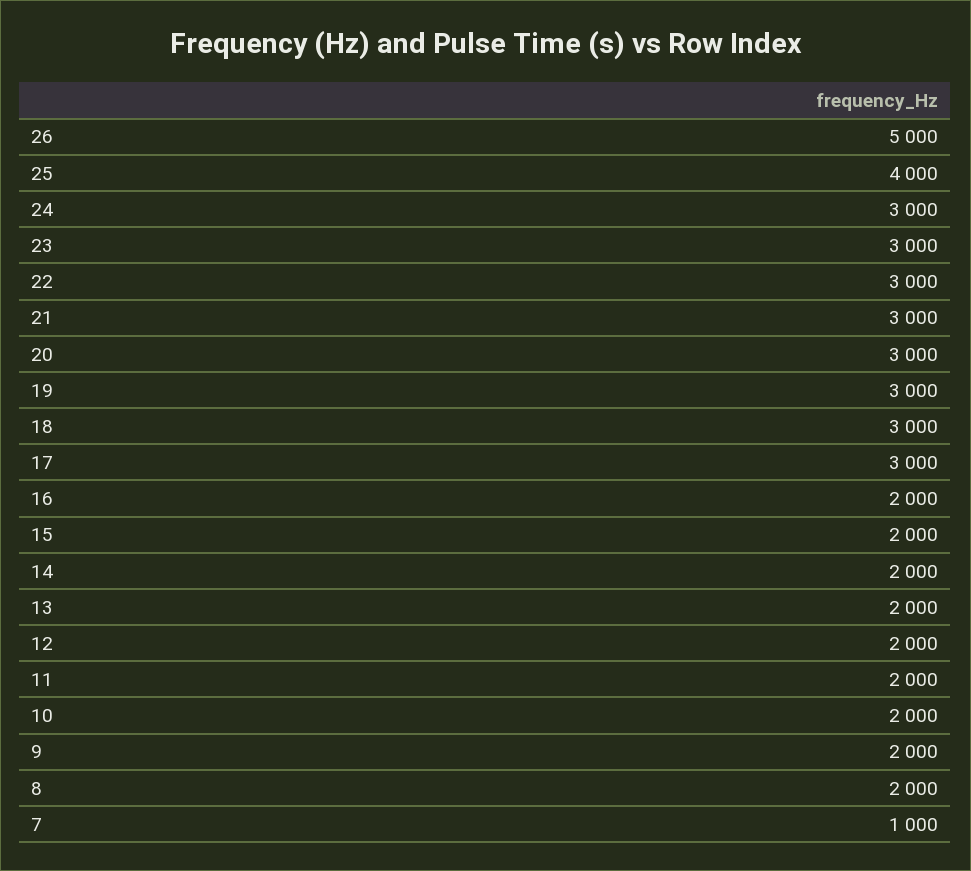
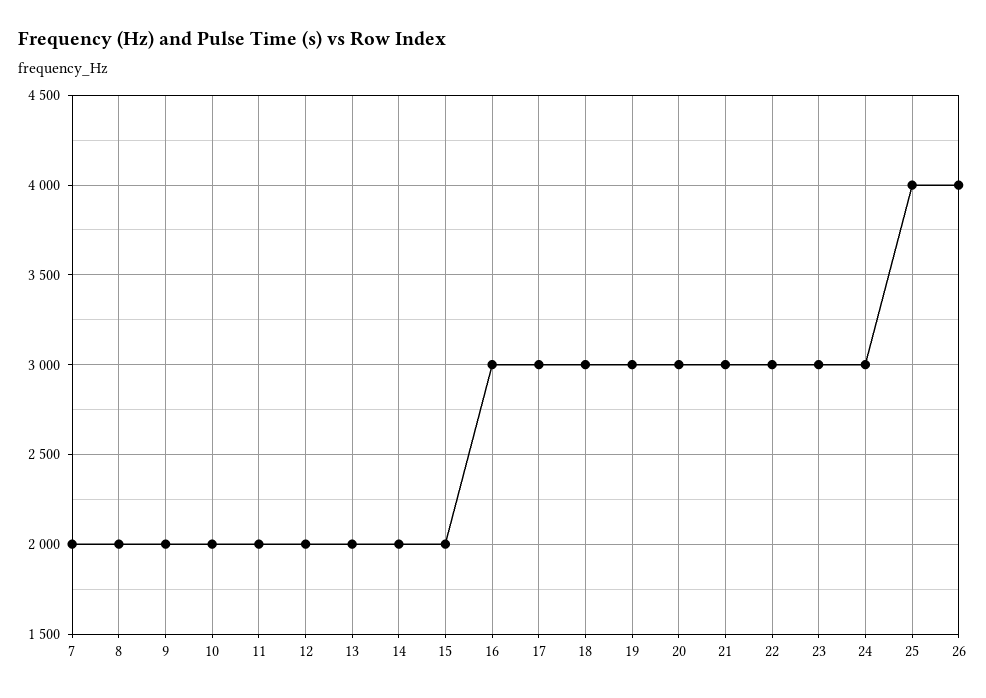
  {
-   "26": 5000,
+   "26": 4000,
    "25": 4000,
    "24": 3000,
    "23": 3000,
    "22": 3000,
    "21": 3000,
    "20": 3000,
    "19": 3000,
    "18": 3000,
    "17": 3000,
-   "16": 2000,
+   "16": 3000,
    "15": 2000,
    "14": 2000,
    "13": 2000,
    "12": 2000,
    "11": 2000,
    "10": 2000,
    "9": 2000,
    "8": 2000,
-   "7": 1000
+   "7": 2000
  }

